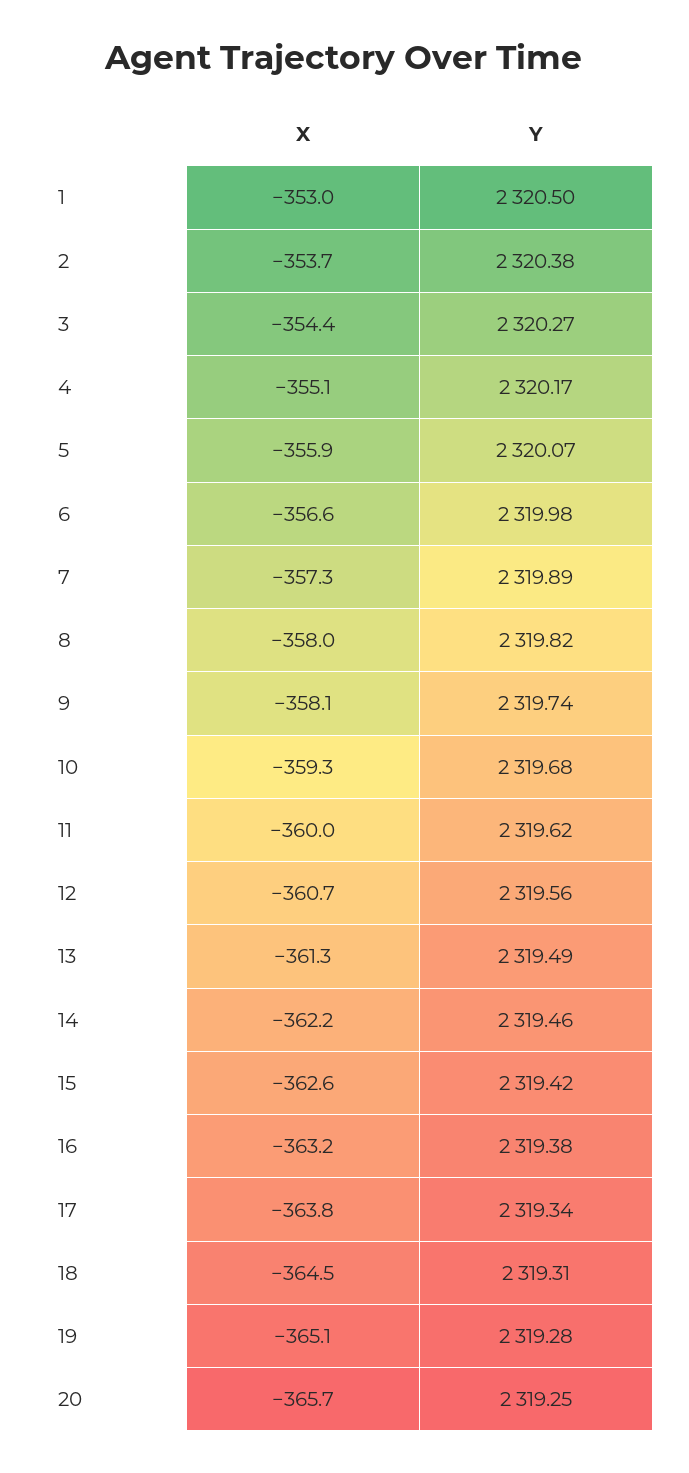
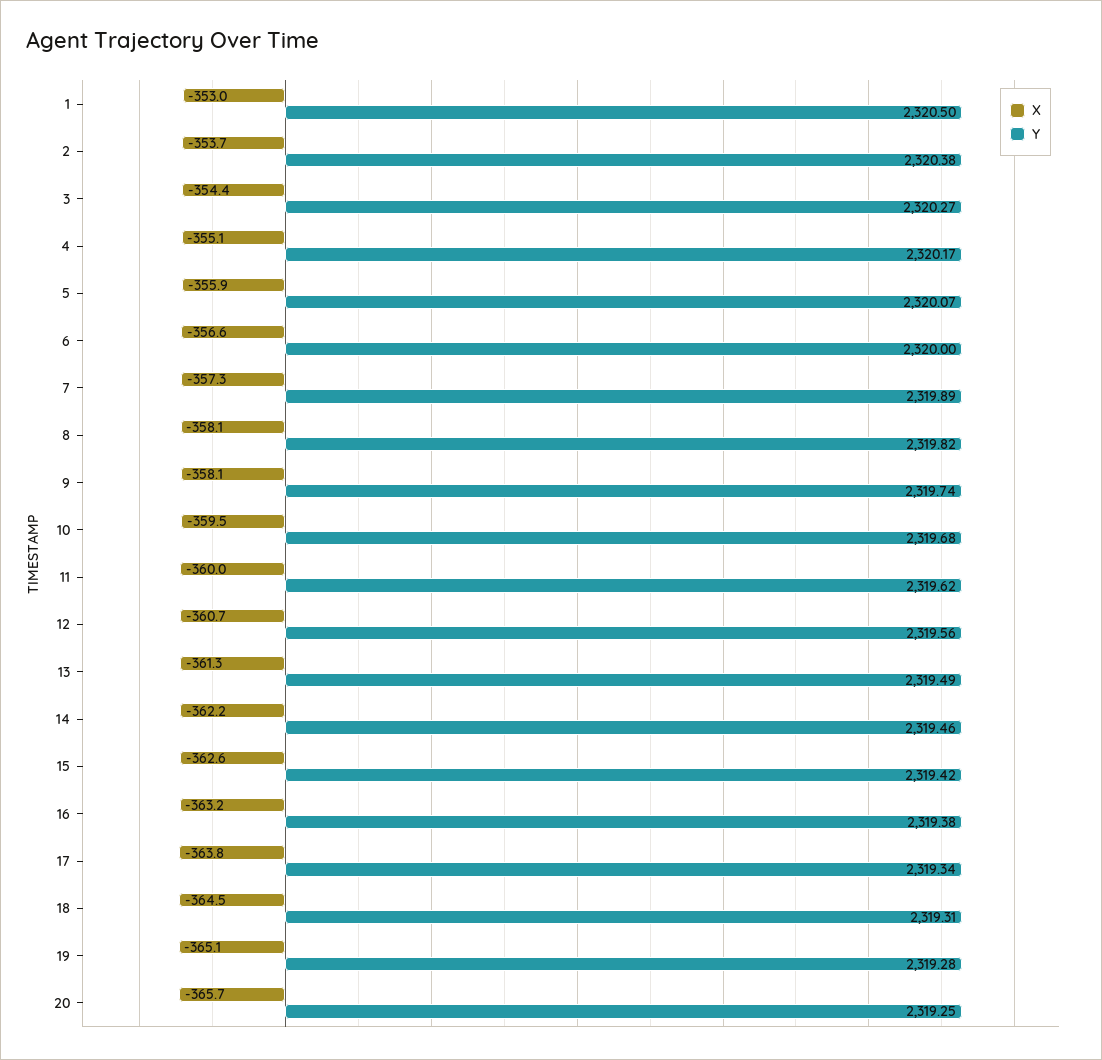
  {
    "X": {
      "1": -353,
      "2": -353.7,
      "3": -354.4,
      "4": -355.1,
      "5": -355.9,
      "6": -356.6,
      "7": -357.3,
-     "8": -358,
+     "8": -358.1,
      "9": -358.1,
-     "10": -359.3,
+     "10": -359.5,
      "11": -360,
      "12": -360.7,
      "13": -361.3,
      "14": -362.2,
      "15": -362.6,
      "16": -363.2,
      "17": -363.8,
      "18": -364.5,
      "19": -365.1,
      "20": -365.7
    },
    "Y": {
      "1": 2320.5,
      "2": 2320.38,
      "3": 2320.27,
      "4": 2320.17,
      "5": 2320.07,
-     "6": 2319.98,
+     "6": 2320,
      "7": 2319.89,
      "8": 2319.82,
      "9": 2319.74,
      "10": 2319.68,
      "11": 2319.62,
      "12": 2319.56,
      "13": 2319.49,
      "14": 2319.46,
      "15": 2319.42,
      "16": 2319.38,
      "17": 2319.34,
      "18": 2319.31,
      "19": 2319.28,
      "20": 2319.25
    }
  }

